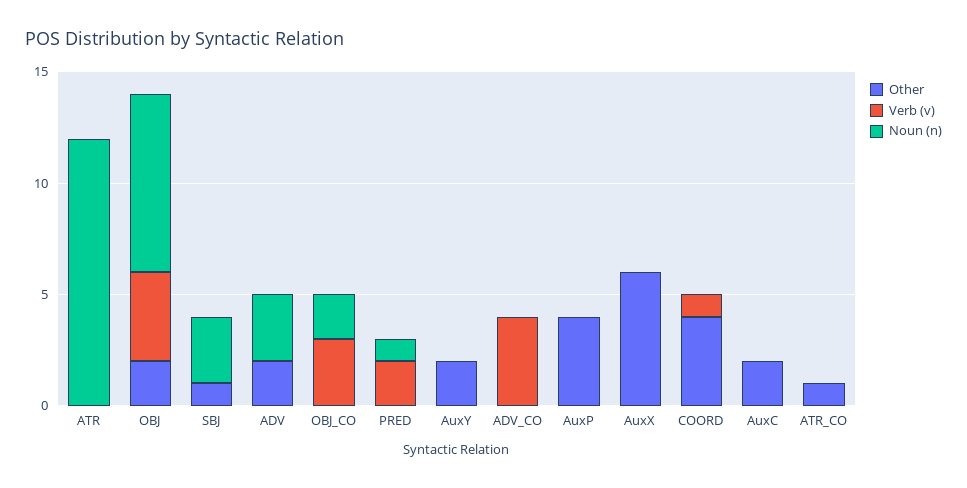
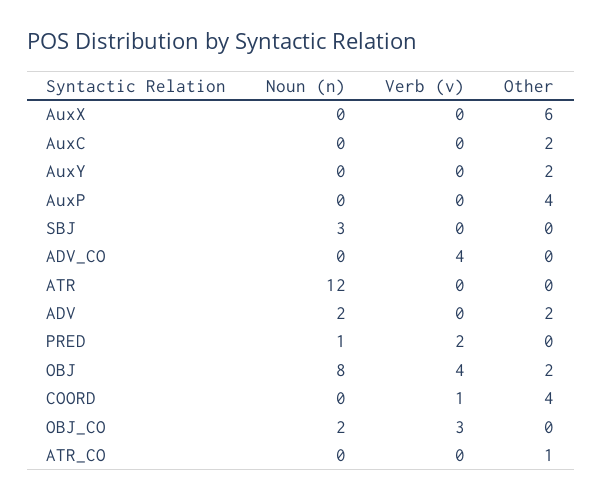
  {
    "Other": {
      "ATR": 0,
      "OBJ": 2,
-     "SBJ": 1,
+     "SBJ": 0,
      "ADV": 2,
      "OBJ_CO": 0,
      "PRED": 0,
      "AuxY": 2,
      "ADV_CO": 0,
      "AuxP": 4,
      "AuxX": 6,
      "COORD": 4,
      "AuxC": 2,
      "ATR_CO": 1
    },
    "Verb (v)": {
      "ATR": 0,
      "OBJ": 4,
      "SBJ": 0,
      "ADV": 0,
      "OBJ_CO": 3,
      "PRED": 2,
      "AuxY": 0,
      "ADV_CO": 4,
      "AuxP": 0,
      "AuxX": 0,
      "COORD": 1,
      "AuxC": 0,
      "ATR_CO": 0
    },
    "Noun (n)": {
      "ATR": 12,
      "OBJ": 8,
      "SBJ": 3,
-     "ADV": 3,
+     "ADV": 2,
      "OBJ_CO": 2,
      "PRED": 1,
      "AuxY": 0,
      "ADV_CO": 0,
      "AuxP": 0,
      "AuxX": 0,
      "COORD": 0,
      "AuxC": 0,
      "ATR_CO": 0
    }
  }

